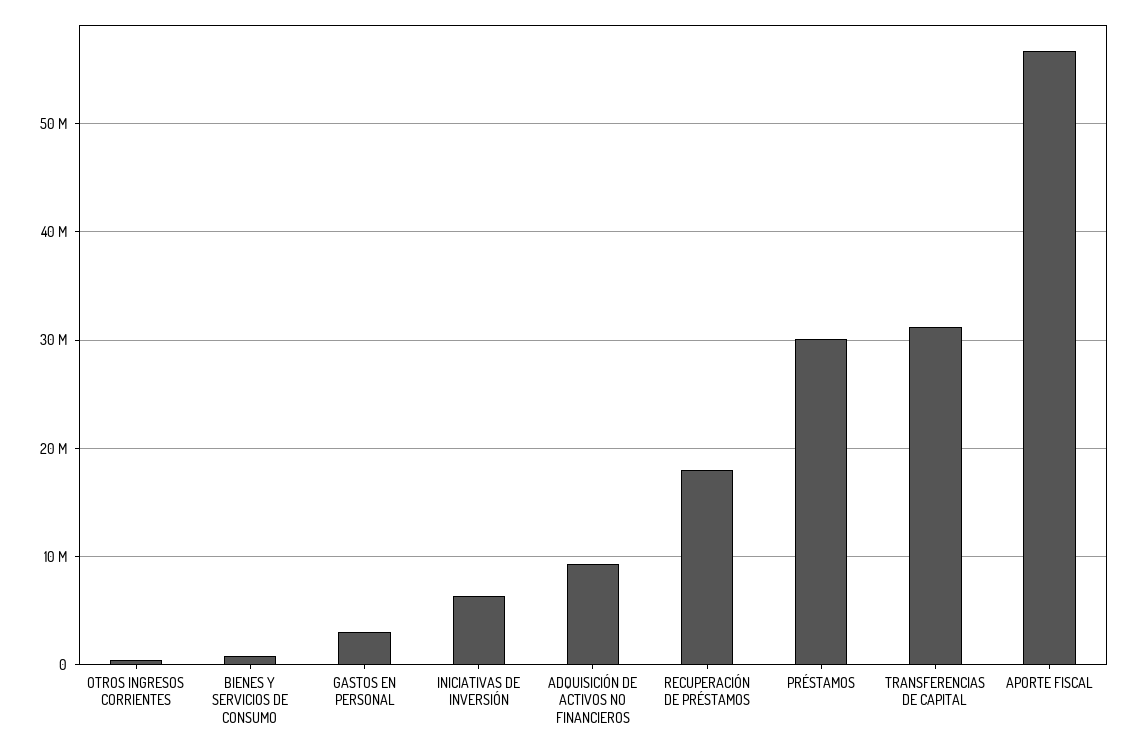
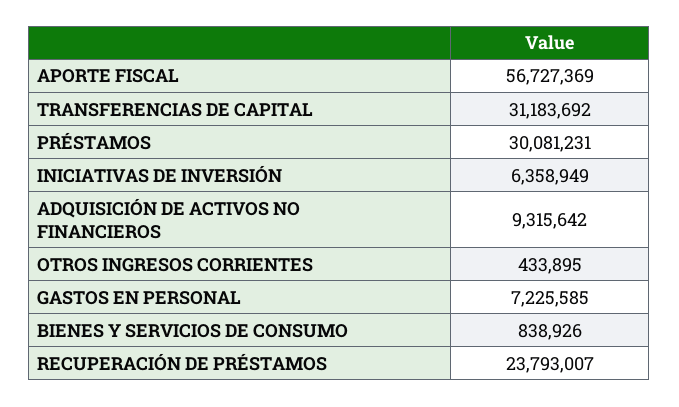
  {
    "OTROS INGRESOS CORRIENTES": 433895,
    "BIENES Y SERVICIOS DE CONSUMO": 838926,
-   "GASTOS EN PERSONAL": 3000000,
+   "GASTOS EN PERSONAL": 7225585,
    "INICIATIVAS DE INVERSIÓN": 6358949,
    "ADQUISICIÓN DE ACTIVOS NO FINANCIEROS": 9315642,
-   "RECUPERACIÓN DE PRÉSTAMOS": 18000000,
+   "RECUPERACIÓN DE PRÉSTAMOS": 23793007,
    "PRÉSTAMOS": 30081231,
    "TRANSFERENCIAS DE CAPITAL": 31183692,
    "APORTE FISCAL": 56727369
  }

